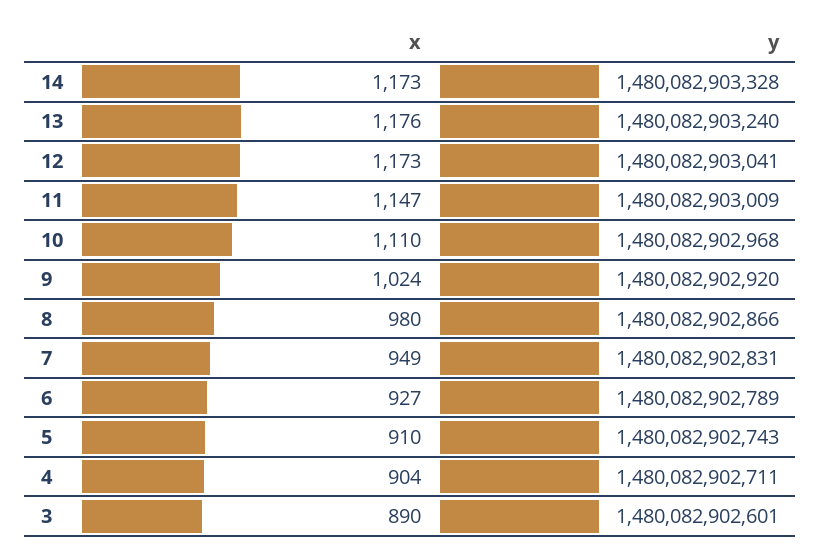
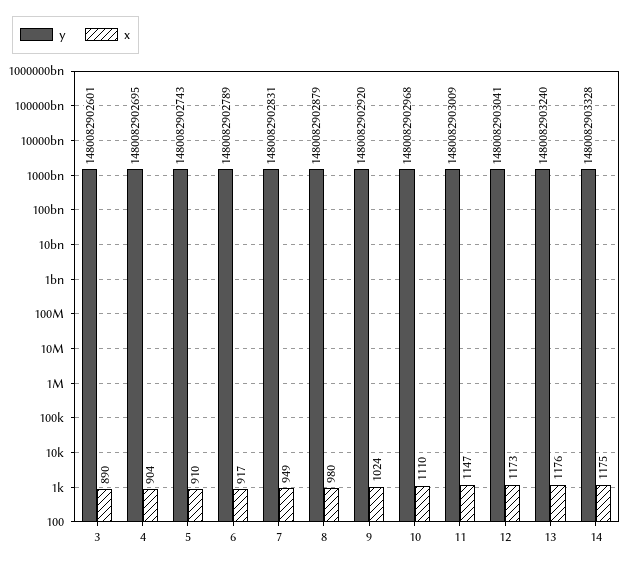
  {
    "x": {
-     "14": 1173,
+     "14": 1175,
      "13": 1176,
      "12": 1173,
      "11": 1147,
      "10": 1110,
      "9": 1024,
      "8": 980,
      "7": 949,
-     "6": 927,
+     "6": 917,
      "5": 910,
      "4": 904,
      "3": 890
    },
    "y": {
      "14": 1480082903328,
      "13": 1480082903240,
      "12": 1480082903041,
      "11": 1480082903009,
      "10": 1480082902968,
      "9": 1480082902920,
-     "8": 1480082902866,
+     "8": 1480082902879,
      "7": 1480082902831,
      "6": 1480082902789,
      "5": 1480082902743,
-     "4": 1480082902711,
+     "4": 1480082902695,
      "3": 1480082902601
    }
  }

